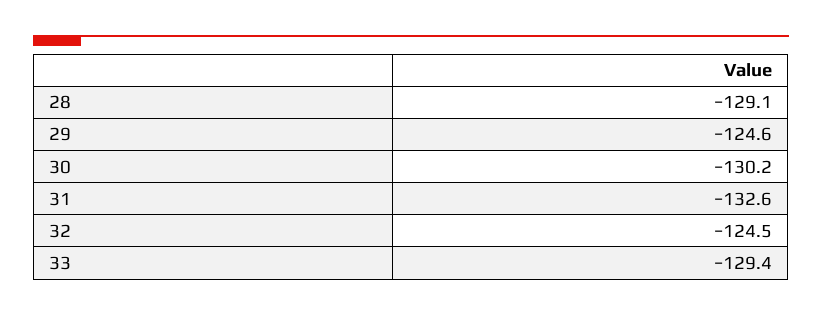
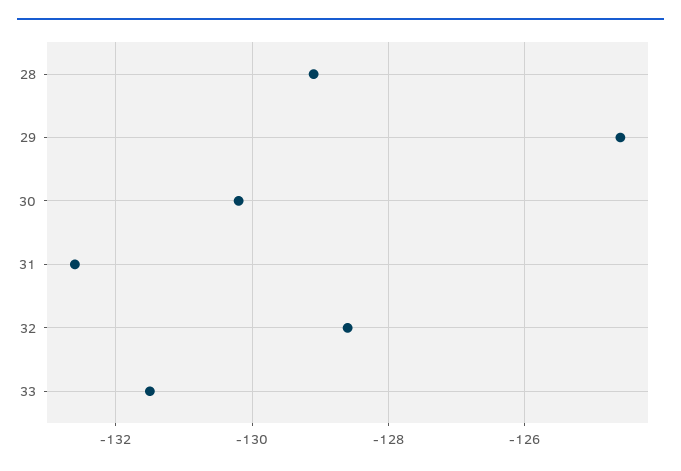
  {
    "28": -129.1,
    "29": -124.6,
    "30": -130.2,
    "31": -132.6,
-   "32": -124.5,
+   "32": -128.5,
-   "33": -129.4
+   "33": -131.5
  }

